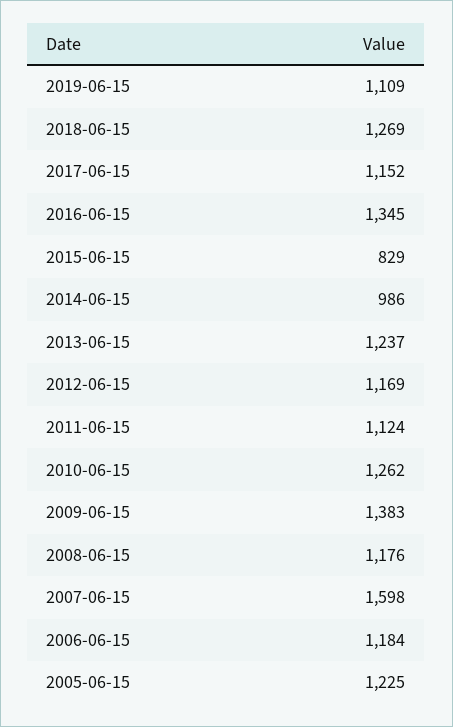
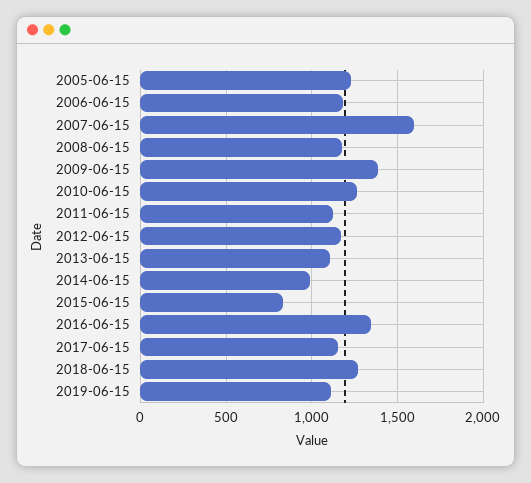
  {
    "2019-06-15": 1109,
    "2018-06-15": 1269,
    "2017-06-15": 1152,
    "2016-06-15": 1345,
    "2015-06-15": 829,
    "2014-06-15": 986,
-   "2013-06-15": 1237,
+   "2013-06-15": 1100,
    "2012-06-15": 1169,
    "2011-06-15": 1124,
    "2010-06-15": 1262,
    "2009-06-15": 1383,
    "2008-06-15": 1176,
    "2007-06-15": 1598,
    "2006-06-15": 1184,
    "2005-06-15": 1225
  }

